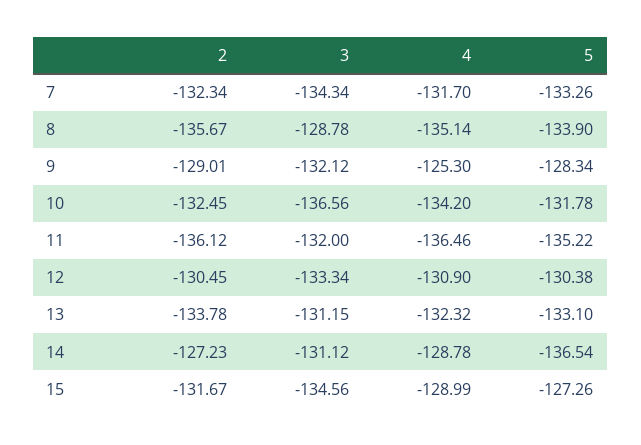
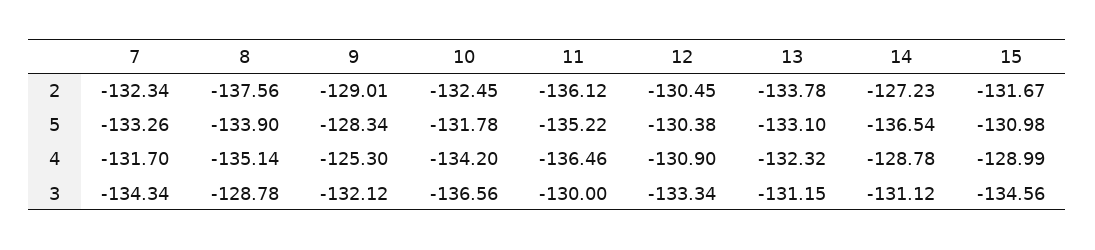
  {
    "2": {
      "7": -132.34,
-     "8": -135.67,
+     "8": -137.56,
      "9": -129.01,
      "10": -132.45,
      "11": -136.12,
      "12": -130.45,
      "13": -133.78,
      "14": -127.23,
      "15": -131.67
    },
    "3": {
      "7": -134.34,
      "8": -128.78,
      "9": -132.12,
      "10": -136.56,
-     "11": -132,
+     "11": -130,
      "12": -133.34,
      "13": -131.15,
      "14": -131.12,
      "15": -134.56
    },
    "4": {
      "7": -131.7,
      "8": -135.14,
      "9": -125.3,
      "10": -134.2,
      "11": -136.46,
      "12": -130.9,
      "13": -132.32,
      "14": -128.78,
      "15": -128.99
    },
    "5": {
      "7": -133.26,
      "8": -133.9,
      "9": -128.34,
      "10": -131.78,
      "11": -135.22,
      "12": -130.38,
      "13": -133.1,
      "14": -136.54,
-     "15": -127.26
+     "15": -130.98
    }
  }

